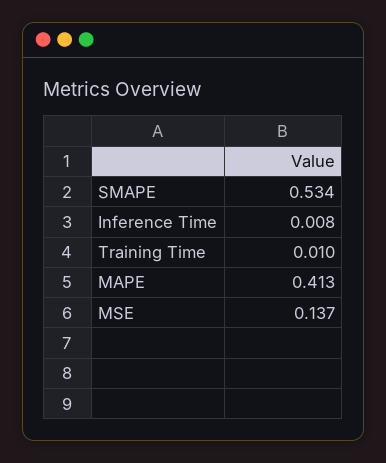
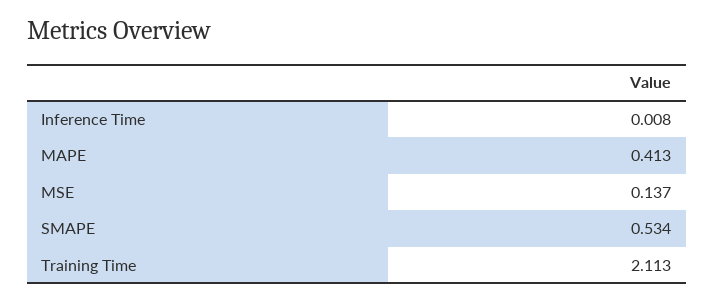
  {
    "SMAPE": 0.534,
    "Inference Time": 0.008,
-   "Training Time": 0.01,
+   "Training Time": 2.113,
    "MAPE": 0.413,
    "MSE": 0.137
  }

